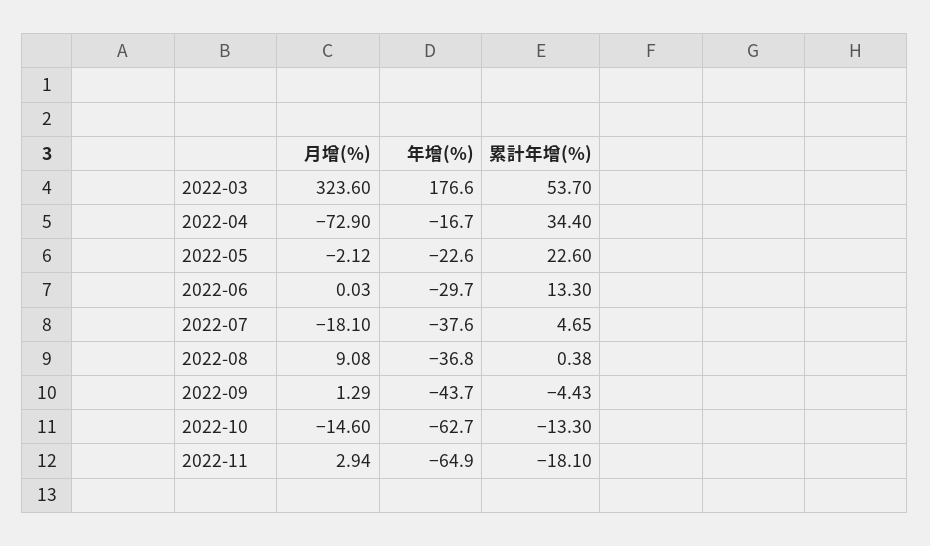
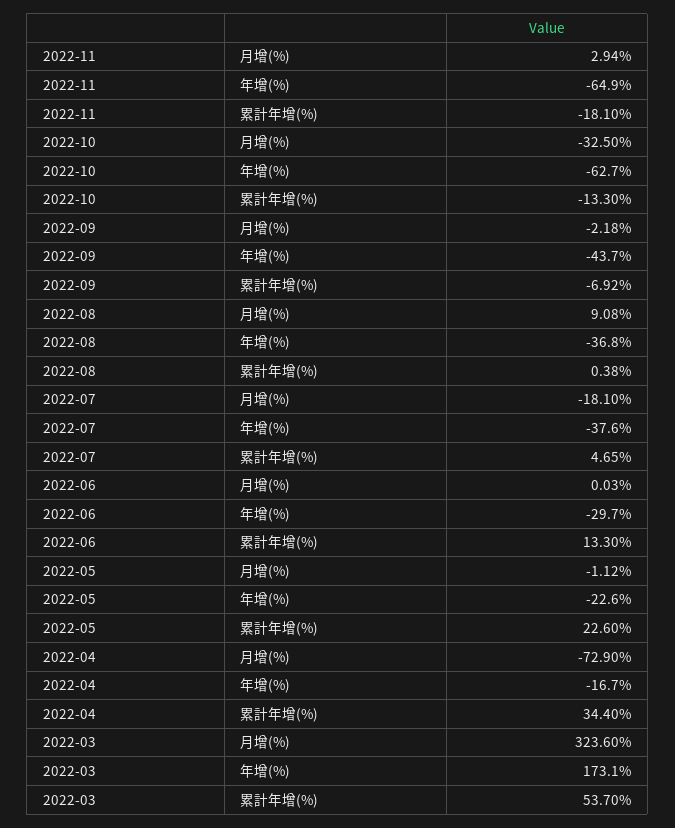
  {
    "月增(%)": {
      "2022-03": 323.6,
      "2022-04": -72.9,
-     "2022-05": -2.12,
+     "2022-05": -1.12,
      "2022-06": 0.03,
      "2022-07": -18.1,
      "2022-08": 9.08,
-     "2022-09": 1.29,
+     "2022-09": -2.18,
-     "2022-10": -14.6,
+     "2022-10": -32.5,
      "2022-11": 2.94
    },
    "年增(%)": {
-     "2022-03": 176.6,
+     "2022-03": 173.1,
      "2022-04": -16.7,
      "2022-05": -22.6,
      "2022-06": -29.7,
      "2022-07": -37.6,
      "2022-08": -36.8,
      "2022-09": -43.7,
      "2022-10": -62.7,
      "2022-11": -64.9
    },
    "累計年增(%)": {
      "2022-03": 53.7,
      "2022-04": 34.4,
      "2022-05": 22.6,
      "2022-06": 13.3,
      "2022-07": 4.65,
      "2022-08": 0.38,
-     "2022-09": -4.43,
+     "2022-09": -6.92,
      "2022-10": -13.3,
      "2022-11": -18.1
    }
  }

